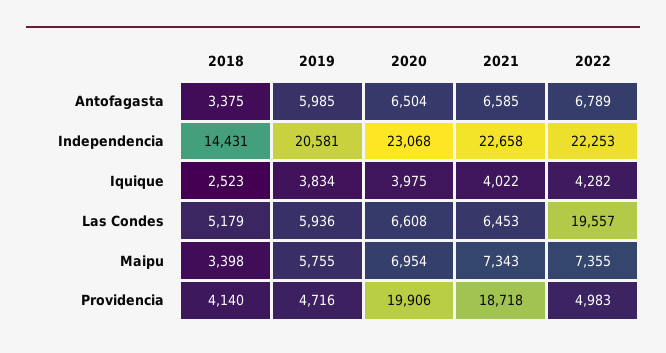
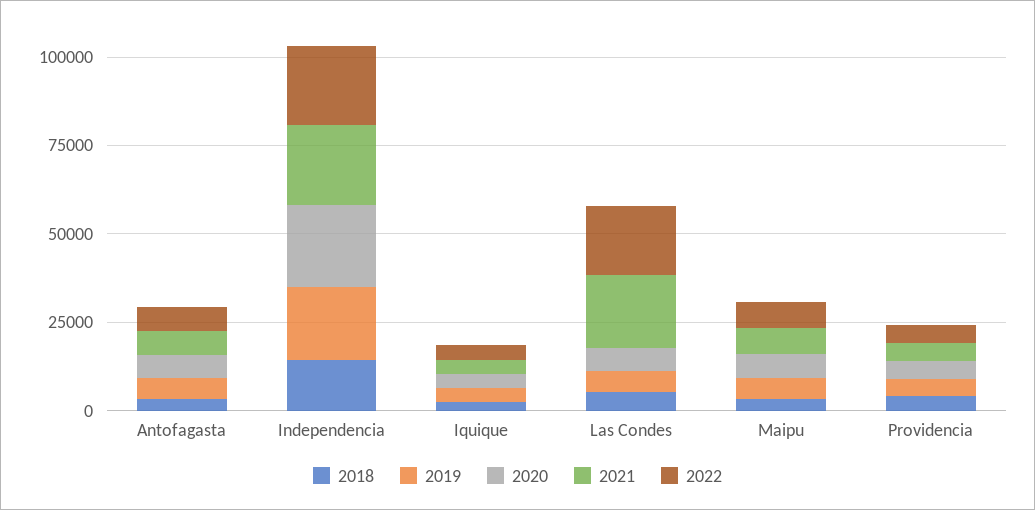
  {
    "2018": {
      "Antofagasta": 3375,
      "Independencia": 14431,
      "Iquique": 2523,
      "Las Condes": 5179,
      "Maipu": 3398,
      "Providencia": 4140
    },
    "2019": {
      "Antofagasta": 5985,
      "Independencia": 20581,
      "Iquique": 3834,
      "Las Condes": 5936,
      "Maipu": 5755,
      "Providencia": 4716
    },
    "2020": {
      "Antofagasta": 6504,
      "Independencia": 23068,
      "Iquique": 3975,
      "Las Condes": 6608,
      "Maipu": 6954,
-     "Providencia": 19906
+     "Providencia": 5000
    },
    "2021": {
      "Antofagasta": 6585,
      "Independencia": 22658,
      "Iquique": 4022,
-     "Las Condes": 6453,
+     "Las Condes": 20000,
      "Maipu": 7343,
-     "Providencia": 18718
+     "Providencia": 5000
    },
    "2022": {
      "Antofagasta": 6789,
      "Independencia": 22253,
      "Iquique": 4282,
      "Las Condes": 19557,
      "Maipu": 7355,
      "Providencia": 4983
    }
  }

